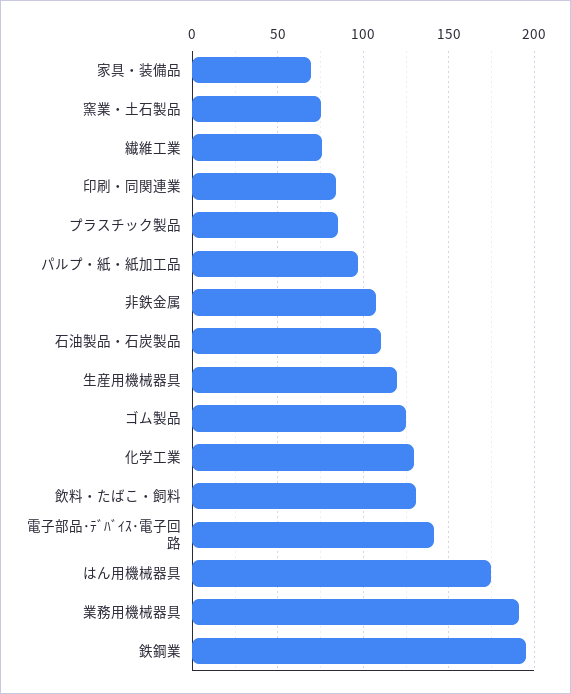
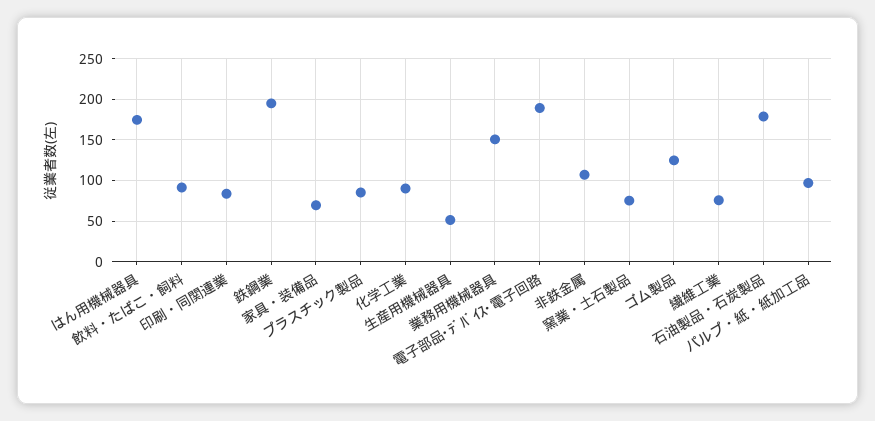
  {
    "家具・装備品": 70,
    "窯業・土石製品": 75,
    "繊維工業": 75,
    "印刷・同関連業": 85,
    "プラスチック製品": 85,
    "パルプ・紙・紙加工品": 95,
    "非鉄金属": 105,
-   "石油製品・石炭製品": 110,
+   "石油製品・石炭製品": 180,
-   "生産用機械器具": 120,
+   "生産用機械器具": 50,
    "ゴム製品": 125,
-   "化学工業": 130,
+   "化学工業": 90,
-   "飲料・たばこ・飼料": 130,
+   "飲料・たばこ・飼料": 90,
-   "電子部品･ﾃﾞﾊﾞｲｽ･電子回路": 140,
+   "電子部品･ﾃﾞﾊﾞｲｽ･電子回路": 190,
    "はん用機械器具": 175,
-   "業務用機械器具": 190,
+   "業務用機械器具": 150,
    "鉄鋼業": 195
  }

